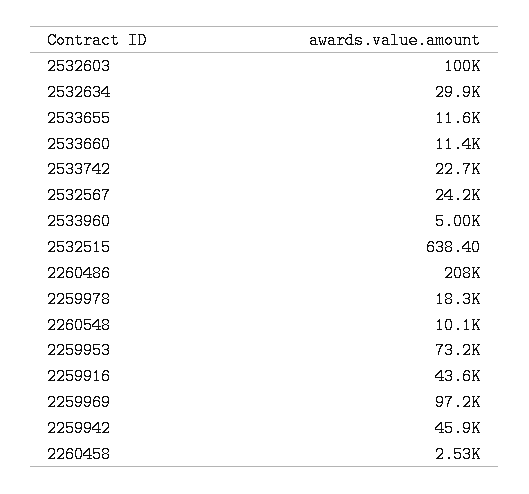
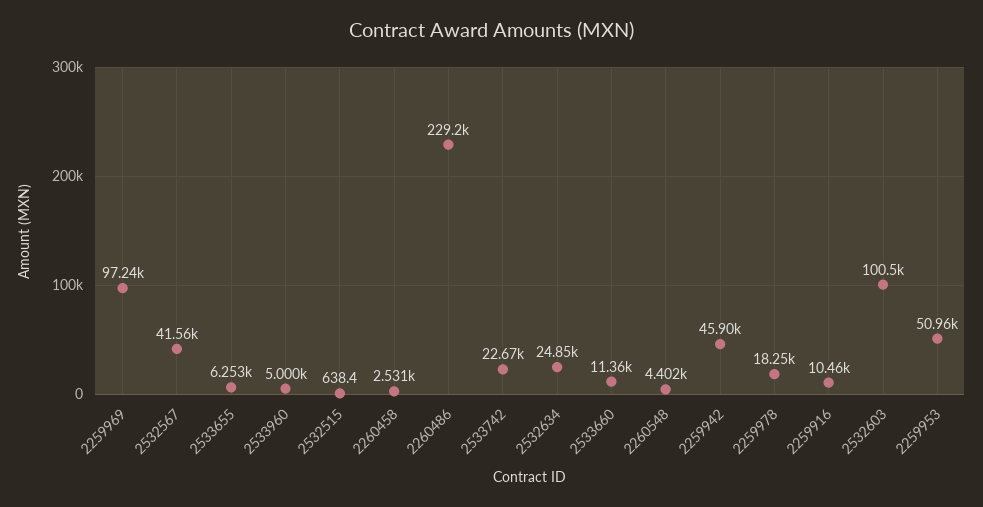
  {
    "2532603": 100500,
-   "2532634": 29900,
+   "2532634": 24850,
-   "2533655": 11600,
+   "2533655": 6253,
    "2533660": 11360,
    "2533742": 22670,
-   "2532567": 24200,
+   "2532567": 41560,
    "2533960": 5000,
    "2532515": 638.4,
-   "2260486": 208000,
+   "2260486": 229200,
    "2259978": 18250,
-   "2260548": 10100,
+   "2260548": 4402,
-   "2259953": 73200,
+   "2259953": 50960,
-   "2259916": 43600,
+   "2259916": 10460,
    "2259969": 97240,
    "2259942": 45900,
    "2260458": 2531
  }

